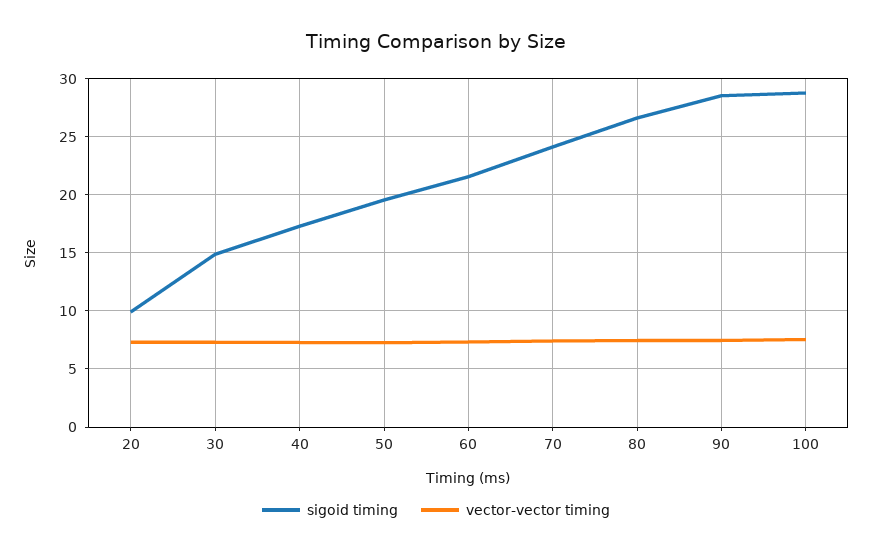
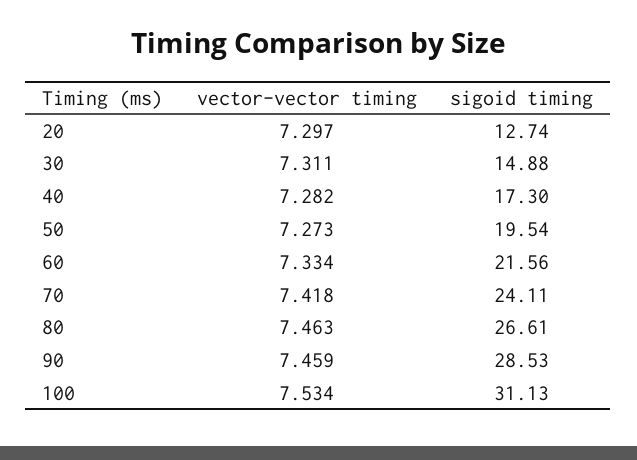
  {
    "sigoid timing": {
-     "20": 10,
+     "20": 12.74,
      "30": 14.88,
      "40": 17.3,
      "50": 19.54,
      "60": 21.56,
      "70": 24.11,
      "80": 26.61,
      "90": 28.53,
-     "100": 29
+     "100": 31.13
    },
    "vector-vector timing": {
      "20": 7.297,
      "30": 7.311,
      "40": 7.282,
      "50": 7.273,
      "60": 7.334,
      "70": 7.418,
      "80": 7.463,
      "90": 7.459,
      "100": 7.534
    }
  }

